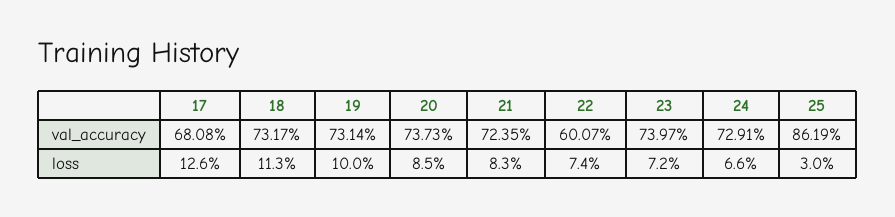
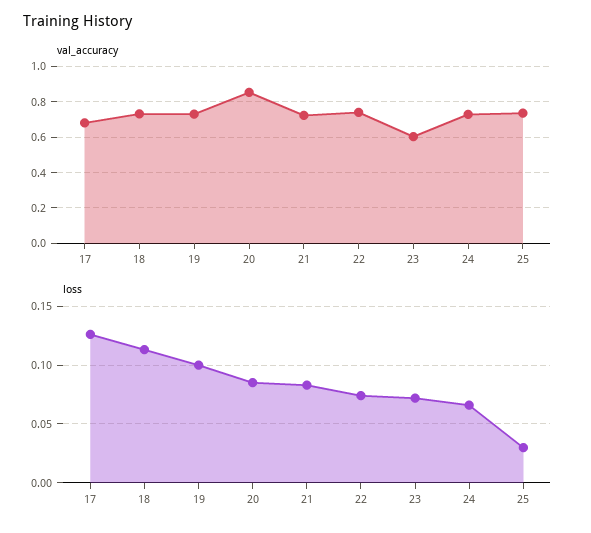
  {
    "val_accuracy": {
      "17": 0.6808,
      "18": 0.7317,
      "19": 0.7314,
-     "20": 0.7373,
+     "20": 0.85,
      "21": 0.7235,
-     "22": 0.6007,
+     "22": 0.75,
-     "23": 0.7397,
+     "23": 0.6,
      "24": 0.7291,
-     "25": 0.8619
+     "25": 0.75
    },
    "loss": {
      "17": 0.126,
      "18": 0.113,
      "19": 0.1,
      "20": 0.085,
      "21": 0.083,
      "22": 0.074,
      "23": 0.072,
      "24": 0.066,
      "25": 0.03
    }
  }

